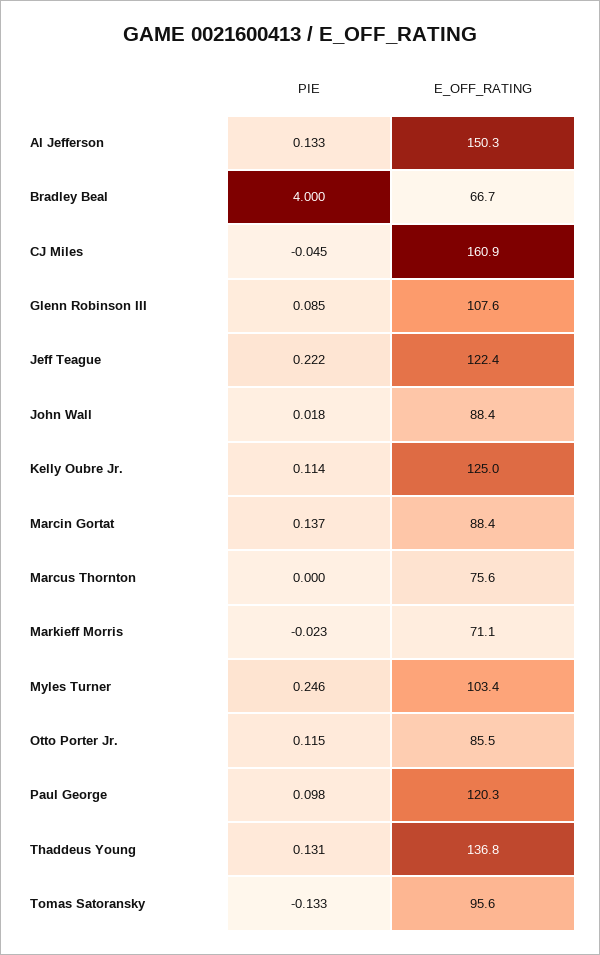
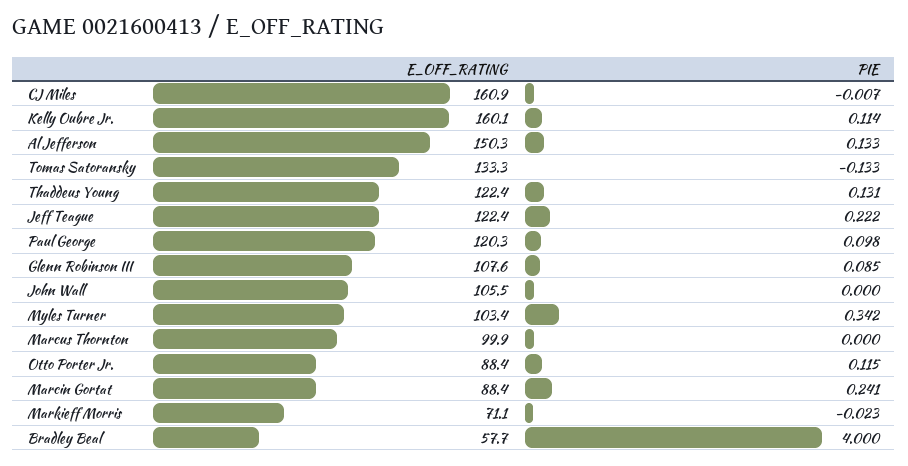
  {
    "PIE": {
      "Al Jefferson": 0.133,
      "Bradley Beal": 4,
-     "CJ Miles": -0.045,
+     "CJ Miles": -0.007,
      "Glenn Robinson III": 0.085,
      "Jeff Teague": 0.222,
-     "John Wall": 0.018,
+     "John Wall": 0,
      "Kelly Oubre Jr.": 0.114,
-     "Marcin Gortat": 0.137,
+     "Marcin Gortat": 0.241,
      "Marcus Thornton": 0,
      "Markieff Morris": -0.023,
-     "Myles Turner": 0.246,
+     "Myles Turner": 0.342,
      "Otto Porter Jr.": 0.115,
      "Paul George": 0.098,
      "Thaddeus Young": 0.131,
      "Tomas Satoransky": -0.133
    },
    "E_OFF_RATING": {
      "Al Jefferson": 150.3,
-     "Bradley Beal": 66.7,
+     "Bradley Beal": 57.7,
      "CJ Miles": 160.9,
      "Glenn Robinson III": 107.6,
      "Jeff Teague": 122.4,
-     "John Wall": 88.4,
+     "John Wall": 105.5,
-     "Kelly Oubre Jr.": 125,
+     "Kelly Oubre Jr.": 160.1,
      "Marcin Gortat": 88.4,
-     "Marcus Thornton": 75.6,
+     "Marcus Thornton": 99.9,
      "Markieff Morris": 71.1,
      "Myles Turner": 103.4,
-     "Otto Porter Jr.": 85.5,
+     "Otto Porter Jr.": 88.4,
      "Paul George": 120.3,
-     "Thaddeus Young": 136.8,
+     "Thaddeus Young": 122.4,
-     "Tomas Satoransky": 95.6
+     "Tomas Satoransky": 133.3
    }
  }

